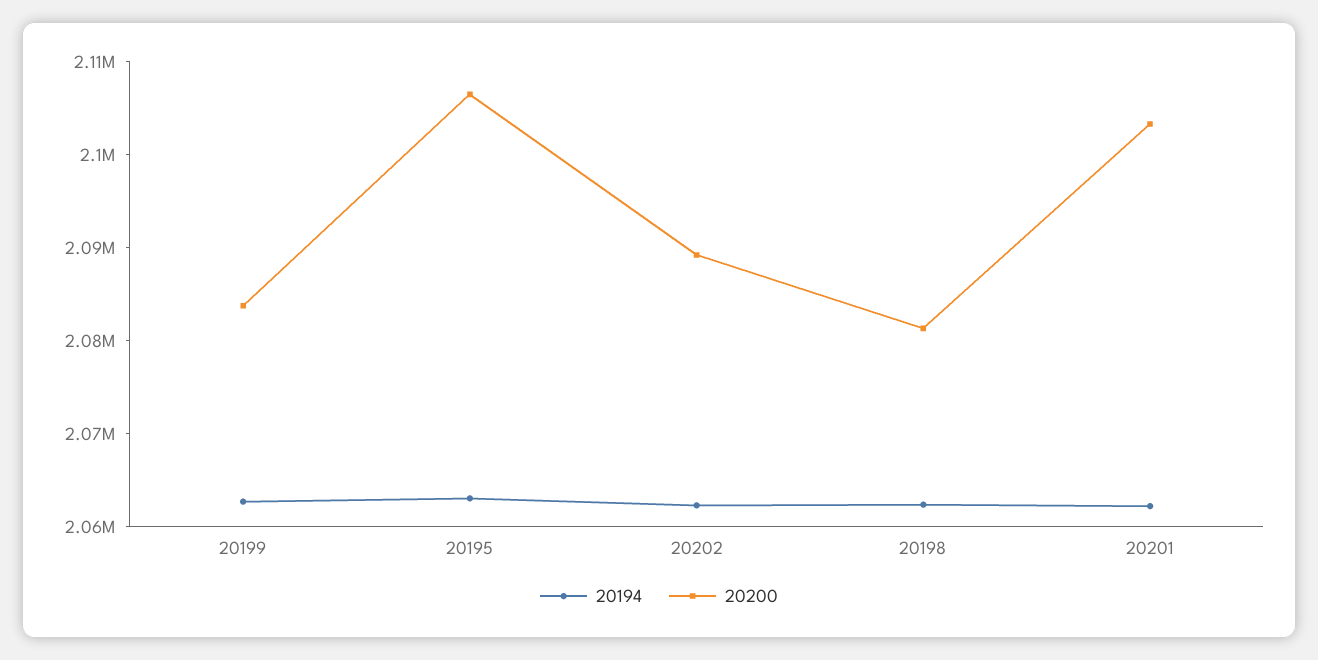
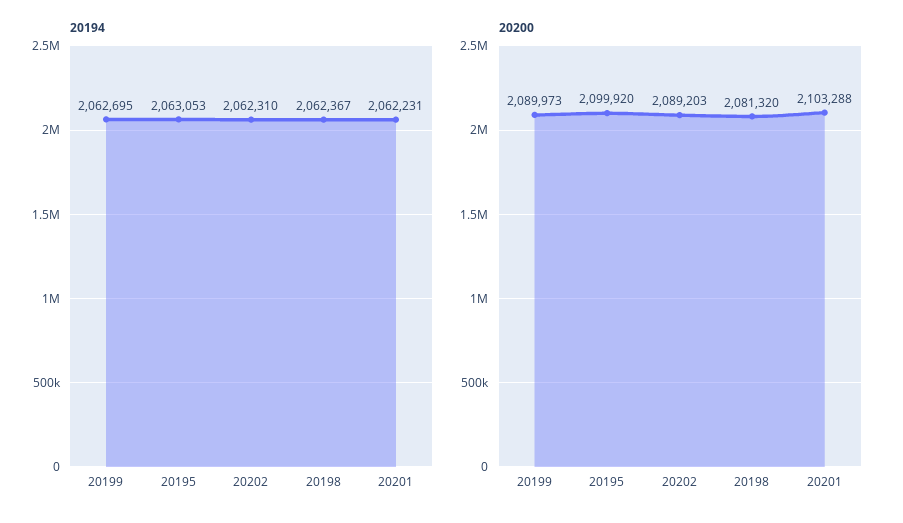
  {
    "20194": {
      "20199": 2062695,
      "20195": 2063053,
      "20202": 2062310,
      "20198": 2062367,
      "20201": 2062231
    },
    "20200": {
-     "20199": 2084000,
+     "20199": 2089973,
-     "20195": 2106000,
+     "20195": 2099920,
      "20202": 2089203,
      "20198": 2081320,
      "20201": 2103288
    }
  }

